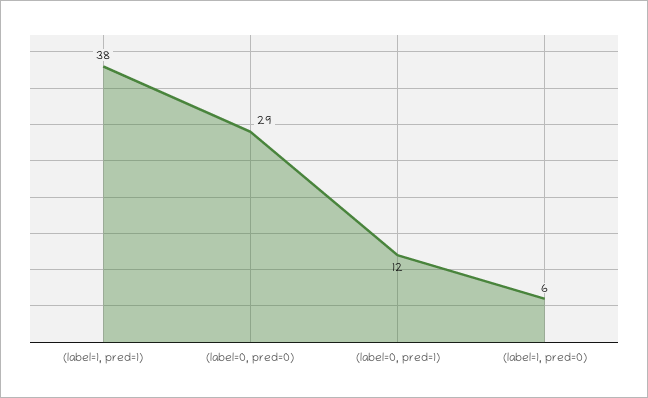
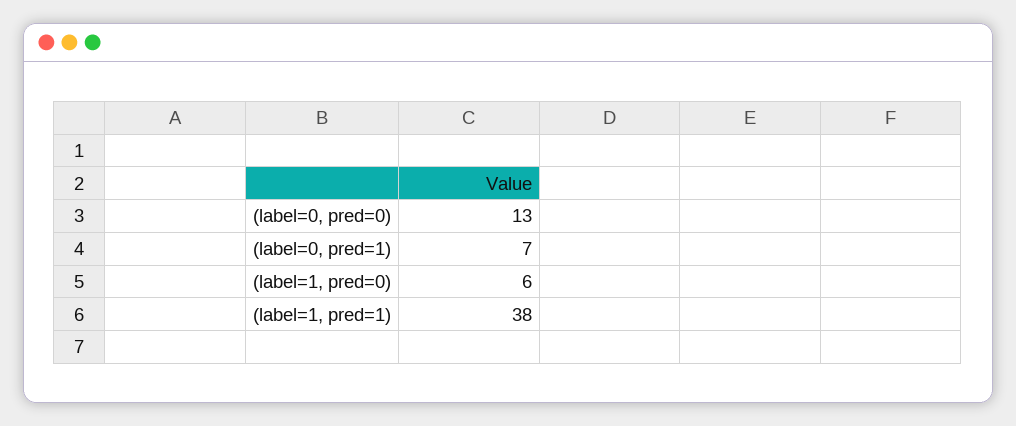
  {
    "(label=1, pred=1)": 38,
-   "(label=0, pred=0)": 29,
+   "(label=0, pred=0)": 13,
-   "(label=0, pred=1)": 12,
+   "(label=0, pred=1)": 7,
    "(label=1, pred=0)": 6
  }

